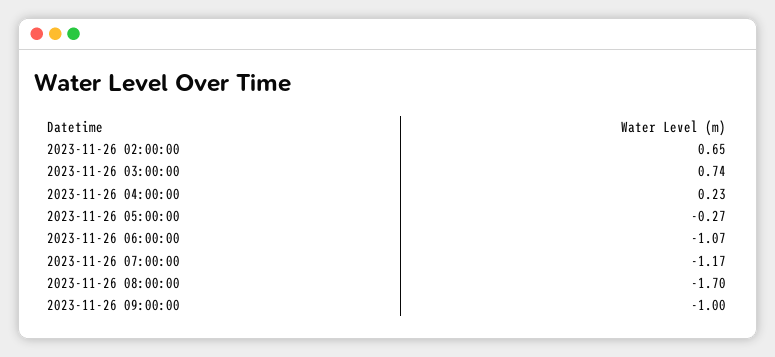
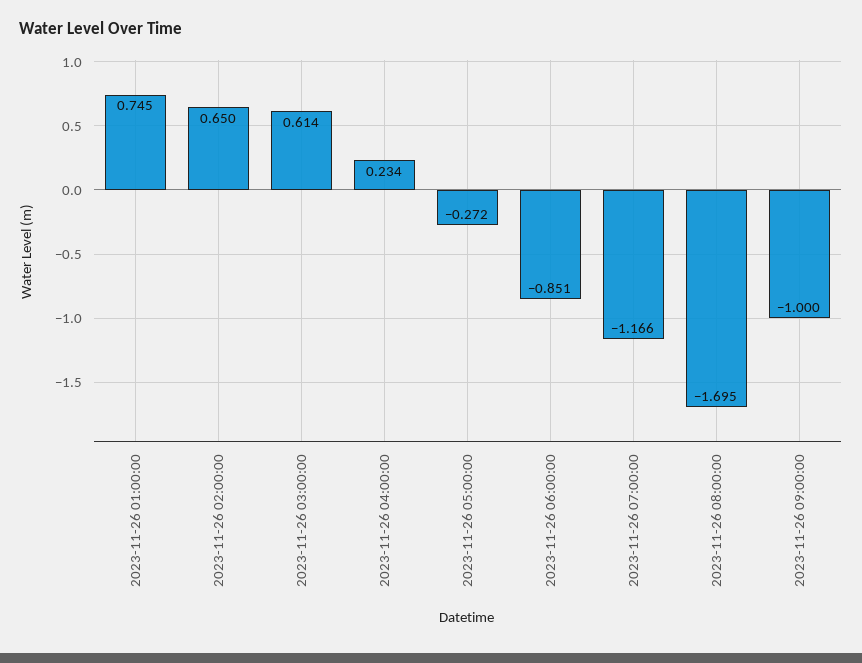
  {
    "2023-11-26 02:00:00": 0.65,
-   "2023-11-26 03:00:00": 0.74,
+   "2023-11-26 03:00:00": 0.614,
    "2023-11-26 04:00:00": 0.234,
    "2023-11-26 05:00:00": -0.272,
-   "2023-11-26 06:00:00": -1.07,
+   "2023-11-26 06:00:00": -0.851,
    "2023-11-26 07:00:00": -1.166,
    "2023-11-26 08:00:00": -1.695,
-   "2023-11-26 09:00:00": -1
+   "2023-11-26 09:00:00": -1,
+   "2023-11-26 01:00:00": 0.745
  }

